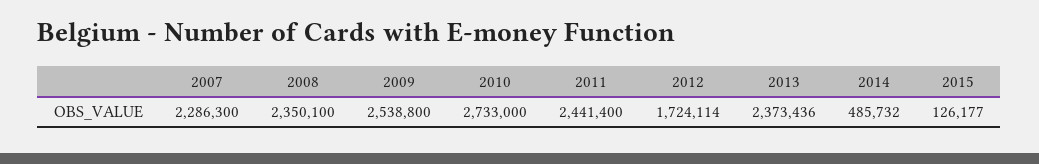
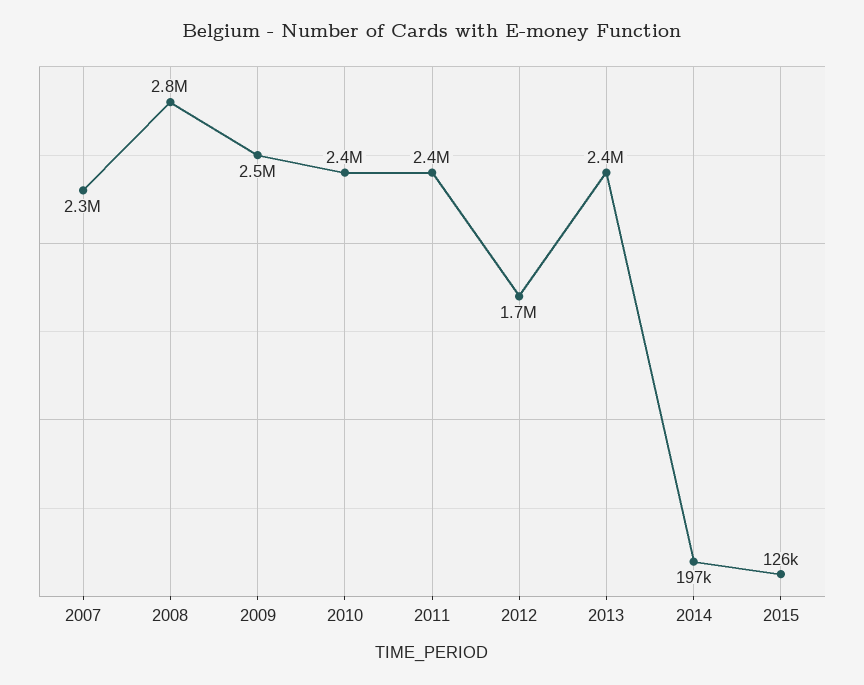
  {
    "2007": 2286300,
-   "2008": 2350100,
+   "2008": 2800000,
    "2009": 2538800,
-   "2010": 2733000,
+   "2010": 2400000,
    "2011": 2441400,
    "2012": 1724114,
    "2013": 2373436,
-   "2014": 485732,
+   "2014": 197000,
    "2015": 126177
  }

